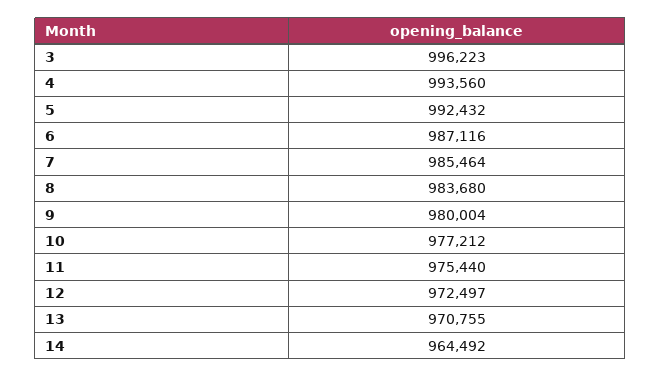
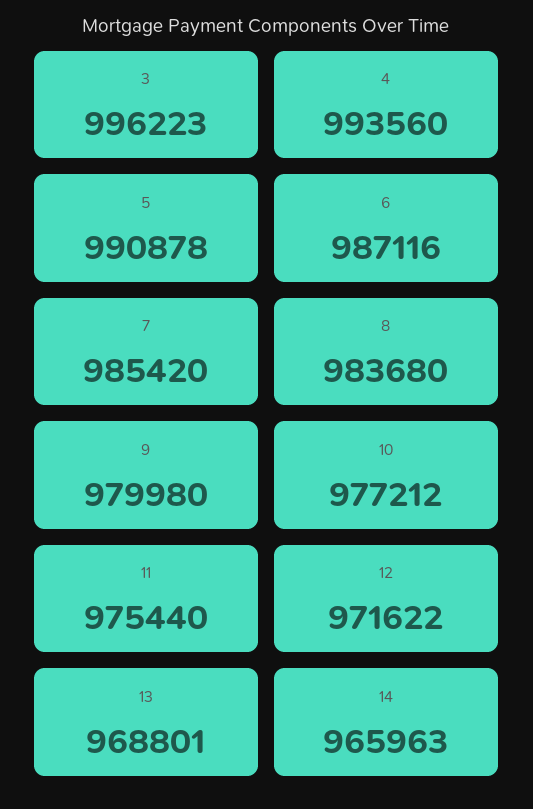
  {
    "3": 996223,
    "4": 993560,
-   "5": 992432,
+   "5": 990878,
    "6": 987116,
-   "7": 985464,
+   "7": 985420,
    "8": 983680,
-   "9": 980004,
+   "9": 979980,
    "10": 977212,
    "11": 975440,
-   "12": 972497,
+   "12": 971622,
-   "13": 970755,
+   "13": 968801,
-   "14": 964492
+   "14": 965963
  }

